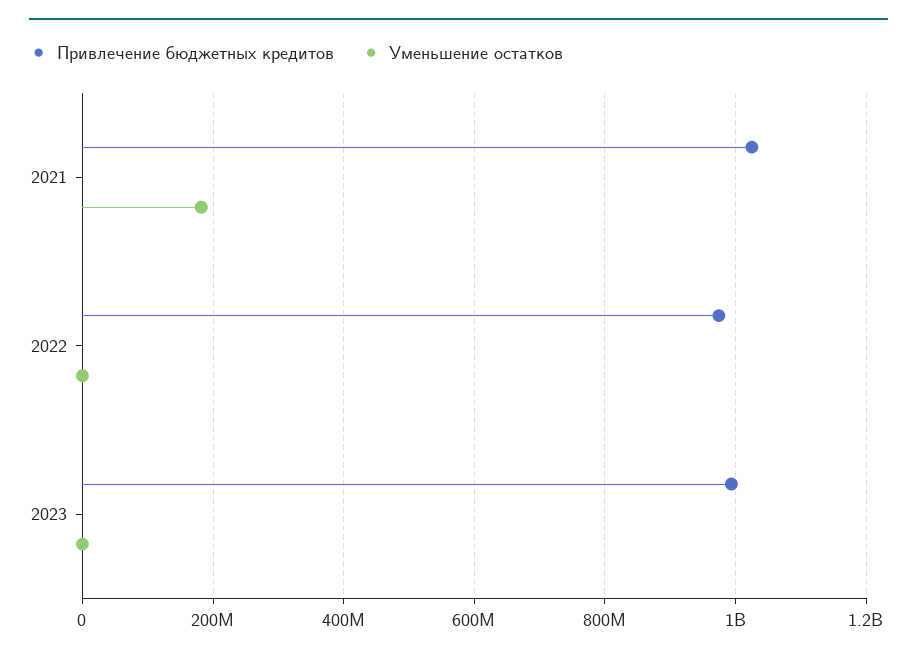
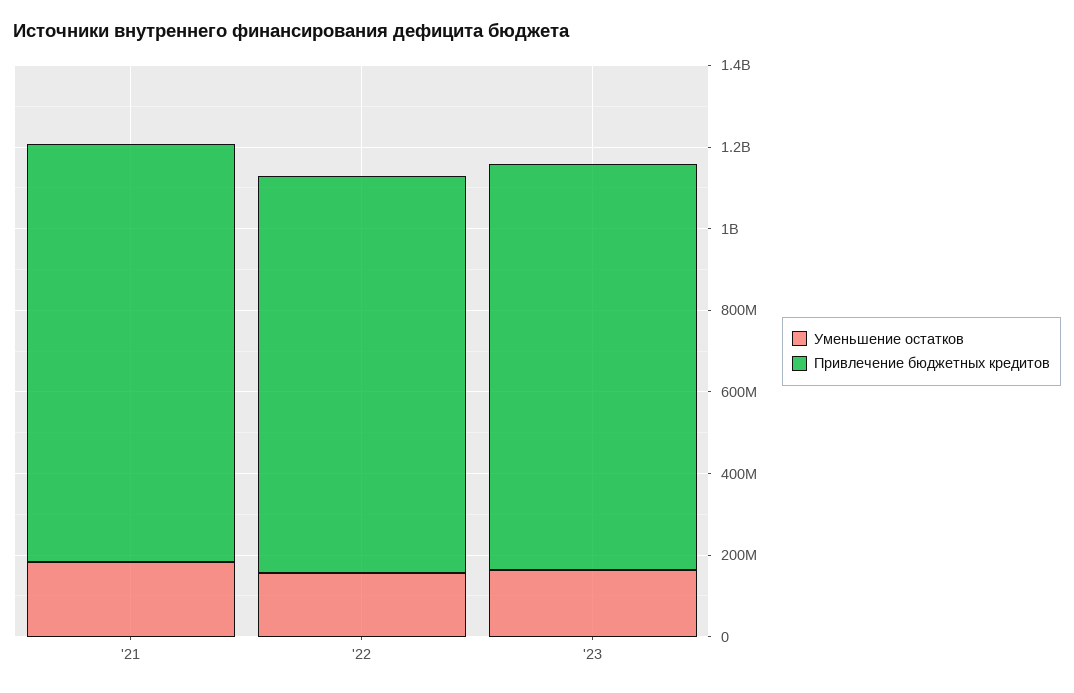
  {
    "Привлечение бюджетных кредитов": {
      "2021": 1020000000,
      "2022": 980000000,
      "2023": 1000000000
    },
    "Уменьшение остатков": {
      "2021": 180000000,
-     "2022": 0,
+     "2022": 150000000,
-     "2023": 0
+     "2023": 150000000
    }
  }

